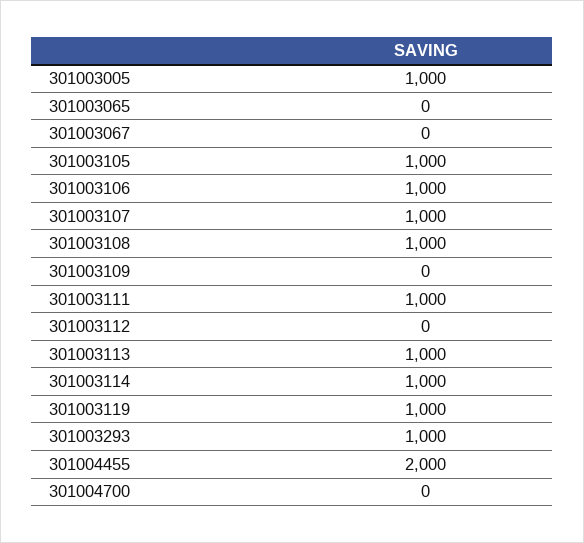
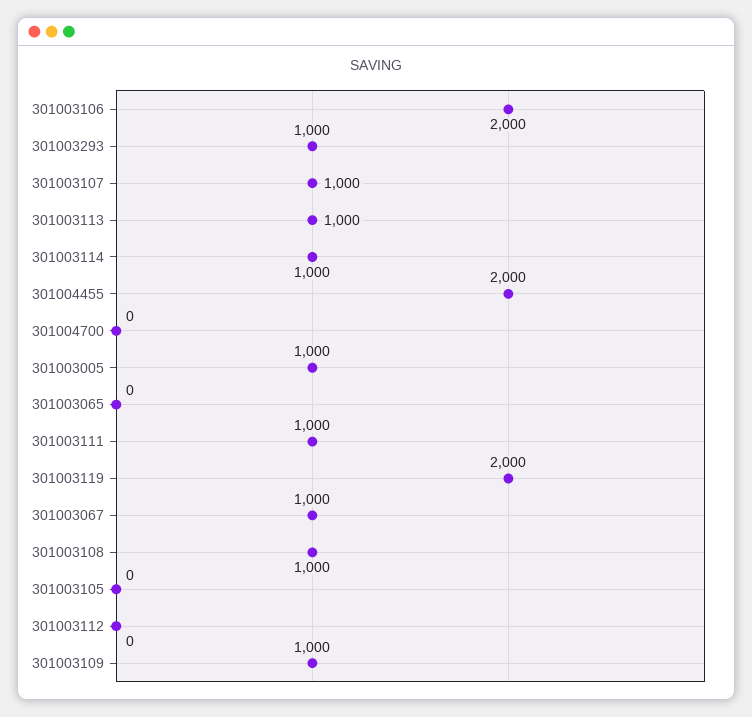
  {
    "301003005": 1000,
    "301003065": 0,
-   "301003067": 0,
+   "301003067": 1000,
-   "301003105": 1000,
+   "301003105": 0,
-   "301003106": 1000,
+   "301003106": 2000,
    "301003107": 1000,
    "301003108": 1000,
-   "301003109": 0,
+   "301003109": 1000,
    "301003111": 1000,
    "301003112": 0,
    "301003113": 1000,
    "301003114": 1000,
-   "301003119": 1000,
+   "301003119": 2000,
    "301003293": 1000,
    "301004455": 2000,
    "301004700": 0
  }

